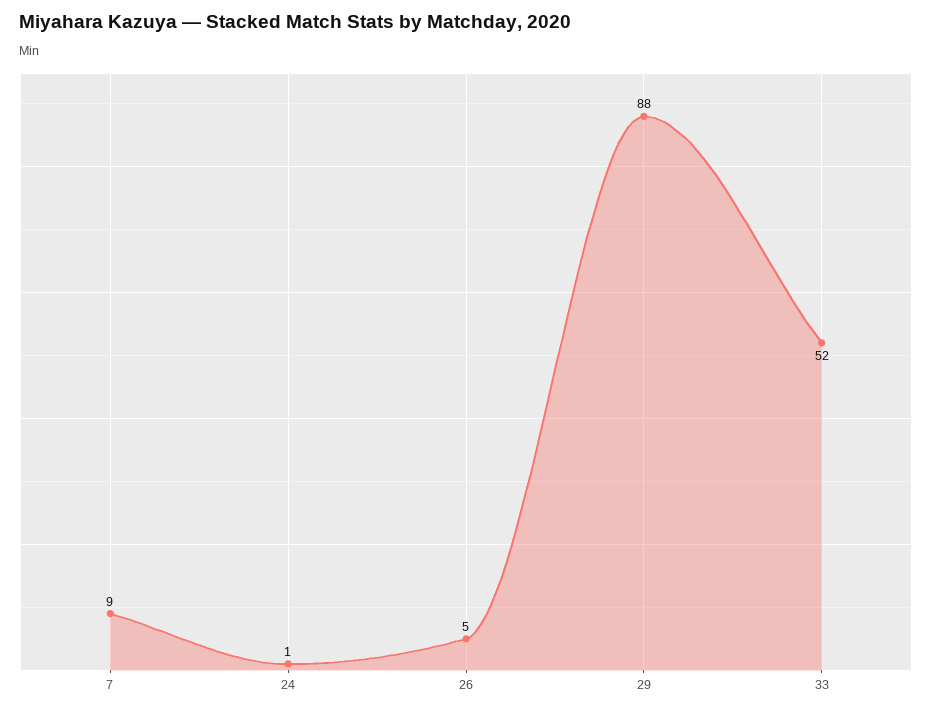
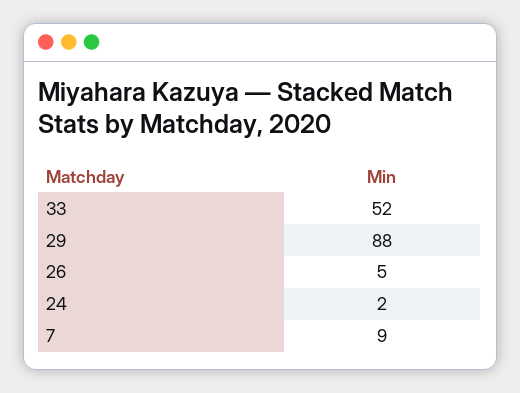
  {
    "7": 9,
-   "24": 1,
+   "24": 2,
    "26": 5,
    "29": 88,
    "33": 52
  }

